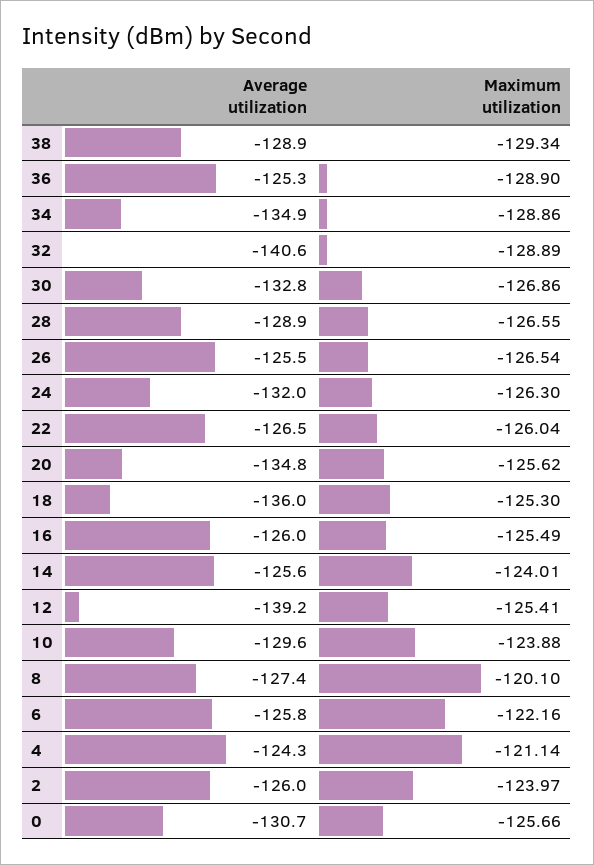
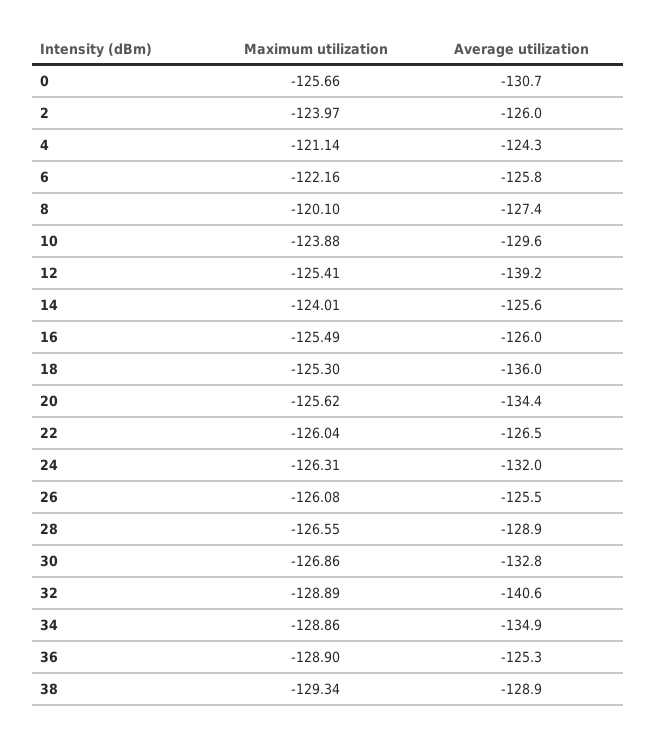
  {
    "Average utilization": {
      "38": -128.9,
      "36": -125.3,
      "34": -134.9,
      "32": -140.6,
      "30": -132.8,
      "28": -128.9,
      "26": -125.5,
      "24": -132,
      "22": -126.5,
-     "20": -134.8,
+     "20": -134.4,
      "18": -136,
      "16": -126,
      "14": -125.6,
      "12": -139.2,
      "10": -129.6,
      "8": -127.4,
      "6": -125.8,
      "4": -124.3,
      "2": -126,
      "0": -130.7
    },
    "Maximum utilization": {
      "38": -129.34,
      "36": -128.9,
      "34": -128.86,
      "32": -128.89,
      "30": -126.86,
      "28": -126.55,
-     "26": -126.54,
+     "26": -126.08,
-     "24": -126.3,
+     "24": -126.31,
      "22": -126.04,
      "20": -125.62,
      "18": -125.3,
      "16": -125.49,
      "14": -124.01,
      "12": -125.41,
      "10": -123.88,
      "8": -120.1,
      "6": -122.16,
      "4": -121.14,
      "2": -123.97,
      "0": -125.66
    }
  }

